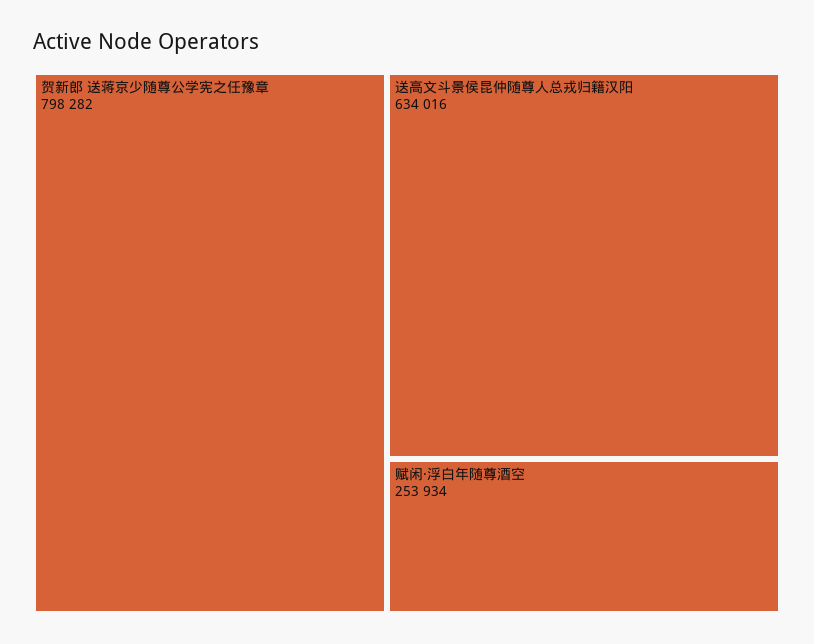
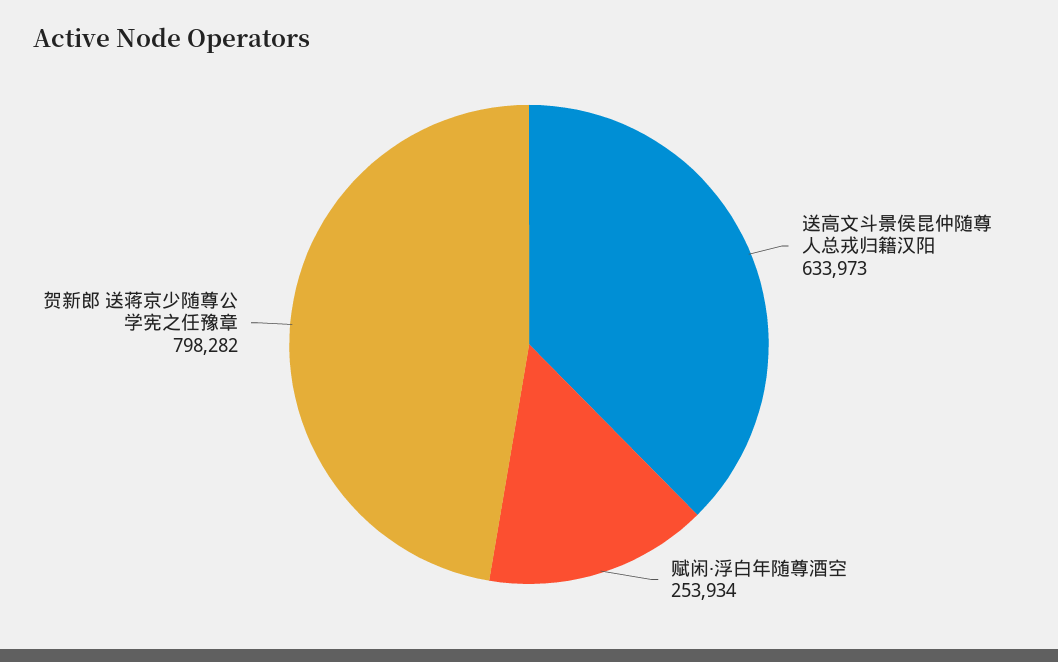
  {
    "贺新郎 送蒋京少随尊公学宪之任豫章": 798282,
-   "送高文斗景侯昆仲随尊人总戎归籍汉阳": 634016,
+   "送高文斗景侯昆仲随尊人总戎归籍汉阳": 633973,
    "赋闲·浮白年随尊酒空": 253934
  }

